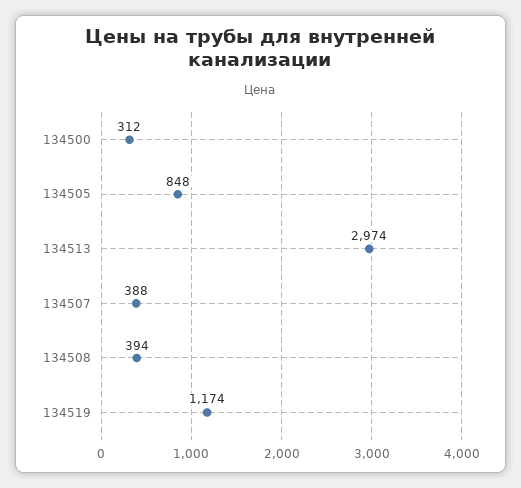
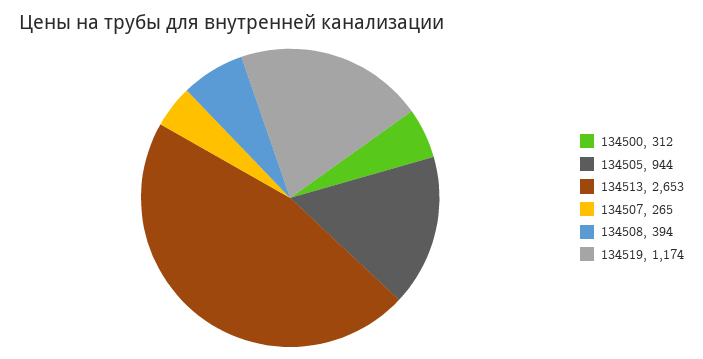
  {
    "134500": 312,
-   "134505": 848,
+   "134505": 944,
-   "134513": 2974,
+   "134513": 2653,
-   "134507": 388,
+   "134507": 265,
    "134508": 394,
    "134519": 1174
  }

